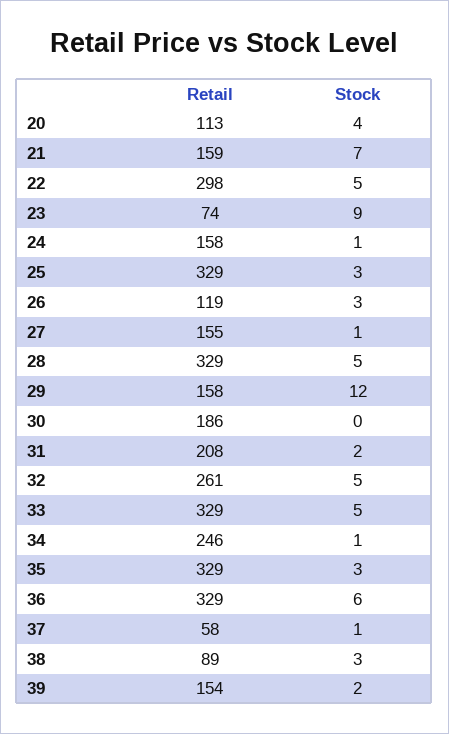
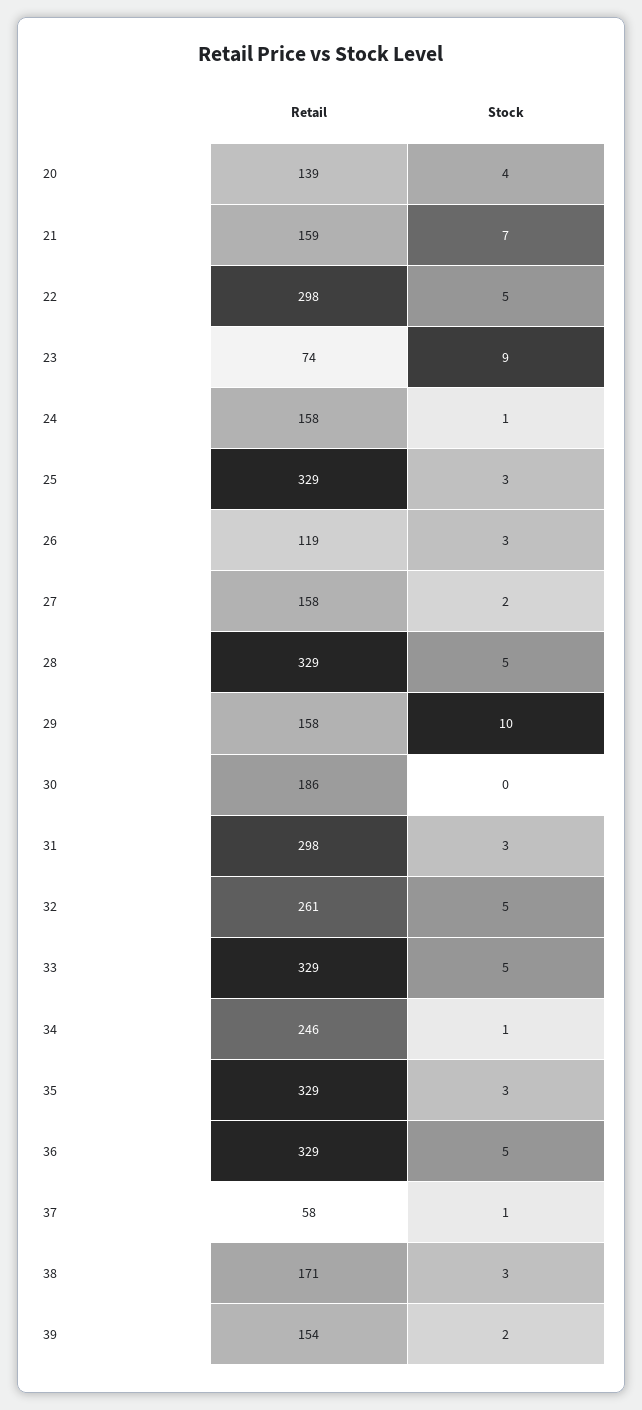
  {
    "Retail": {
-     "20": 113,
+     "20": 139,
      "21": 159,
      "22": 298,
      "23": 74,
      "24": 158,
      "25": 329,
      "26": 119,
-     "27": 155,
+     "27": 158,
      "28": 329,
      "29": 158,
      "30": 186,
-     "31": 208,
+     "31": 298,
      "32": 261,
      "33": 329,
      "34": 246,
      "35": 329,
      "36": 329,
      "37": 58,
-     "38": 89,
+     "38": 171,
      "39": 154
    },
    "Stock": {
      "20": 4,
      "21": 7,
      "22": 5,
      "23": 9,
      "24": 1,
      "25": 3,
      "26": 3,
-     "27": 1,
+     "27": 2,
      "28": 5,
-     "29": 12,
+     "29": 10,
      "30": 0,
-     "31": 2,
+     "31": 3,
      "32": 5,
      "33": 5,
      "34": 1,
      "35": 3,
-     "36": 6,
+     "36": 5,
      "37": 1,
      "38": 3,
      "39": 2
    }
  }

